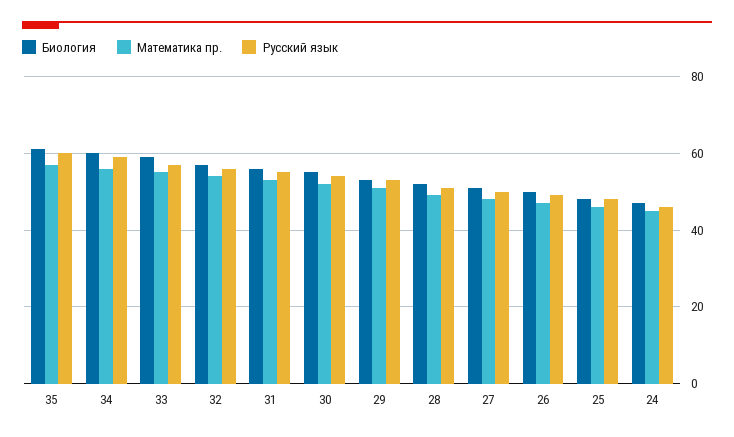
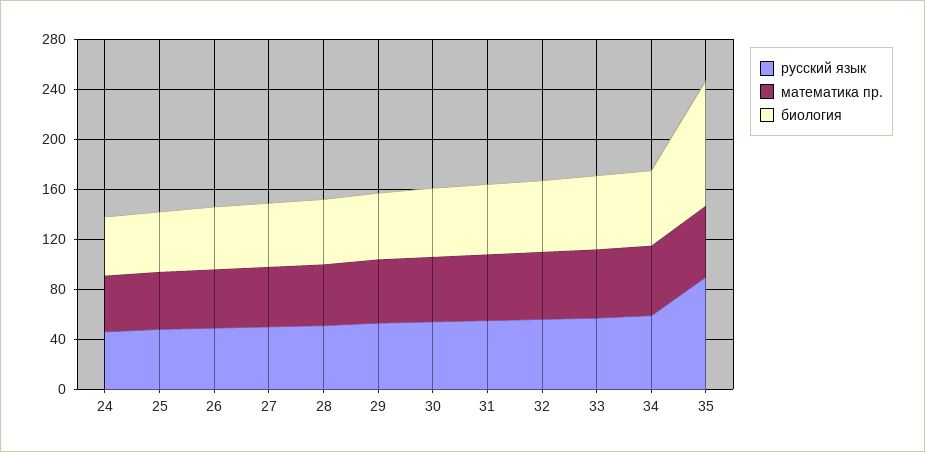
  {
    "Биология": {
-     "35": 60,
+     "35": 100,
      "34": 60,
      "33": 60,
      "32": 55,
      "31": 55,
      "30": 55,
      "29": 55,
      "28": 50,
      "27": 50,
      "26": 50,
      "25": 50,
      "24": 45
    },
    "Математика пр.": {
      "35": 55,
      "34": 55,
      "33": 55,
      "32": 55,
      "31": 55,
      "30": 50,
      "29": 50,
      "28": 50,
      "27": 50,
      "26": 45,
      "25": 45,
      "24": 45
    },
    "Русский язык": {
-     "35": 60,
+     "35": 90,
      "34": 60,
      "33": 55,
      "32": 55,
      "31": 55,
      "30": 55,
      "29": 55,
      "28": 50,
      "27": 50,
      "26": 50,
      "25": 50,
      "24": 45
    }
  }

